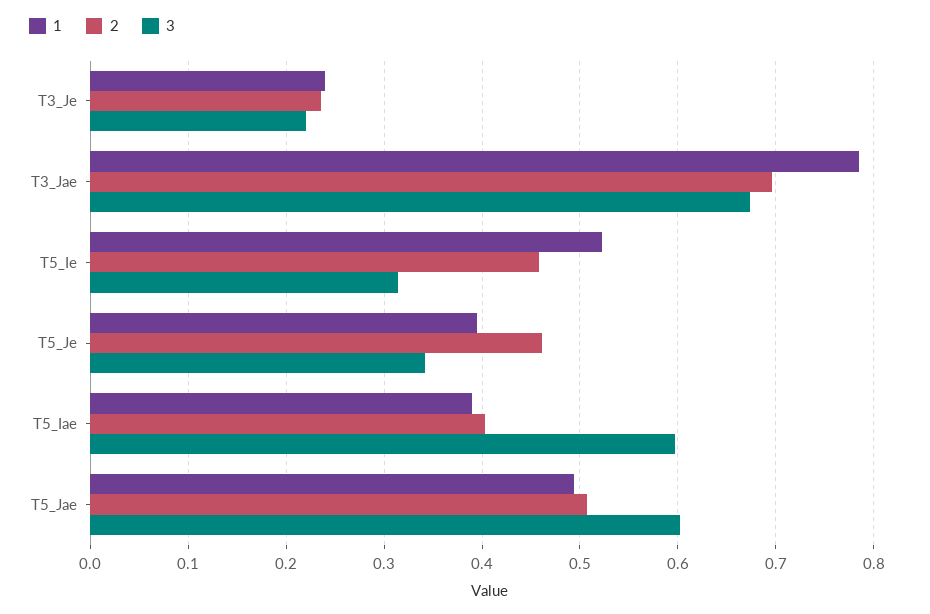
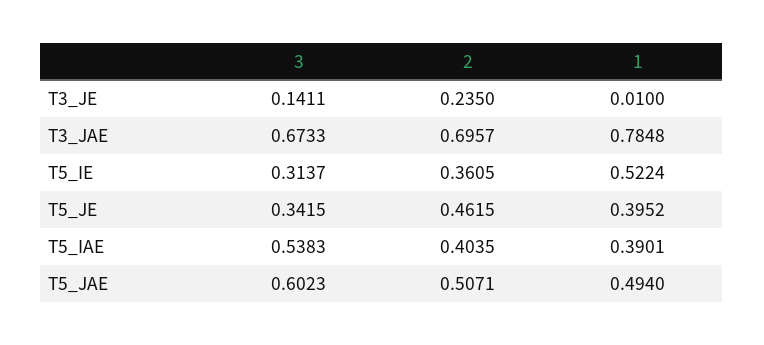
  {
    "1": {
-     "T3_Je": 0.24,
+     "T3_Je": 0.01,
      "T3_Jae": 0.7848,
      "T5_Ie": 0.5224,
      "T5_Je": 0.3952,
      "T5_Iae": 0.3901,
      "T5_Jae": 0.494
    },
    "2": {
      "T3_Je": 0.235,
      "T3_Jae": 0.6957,
-     "T5_Ie": 0.46,
+     "T5_Ie": 0.3605,
      "T5_Je": 0.4615,
      "T5_Iae": 0.4035,
      "T5_Jae": 0.5071
    },
    "3": {
-     "T3_Je": 0.22,
+     "T3_Je": 0.1411,
      "T3_Jae": 0.6733,
      "T5_Ie": 0.3137,
      "T5_Je": 0.3415,
-     "T5_Iae": 0.6,
+     "T5_Iae": 0.5383,
      "T5_Jae": 0.6023
    }
  }

